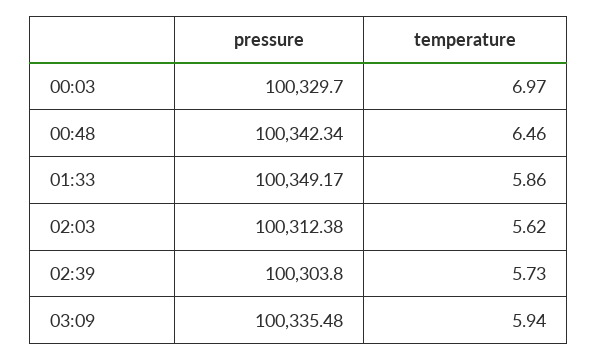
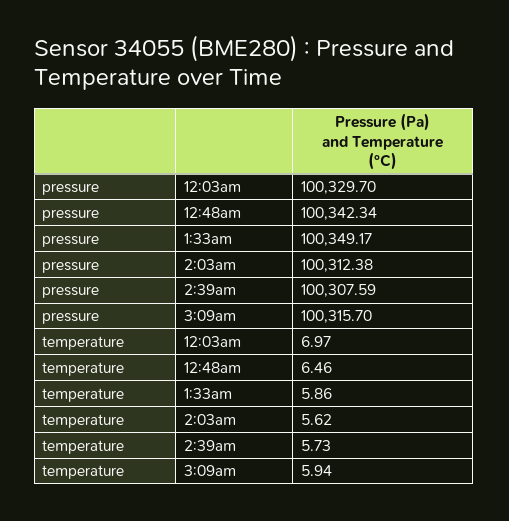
  {
    "pressure": {
      "00:03": 100329.7,
      "00:48": 100342.34,
      "01:33": 100349.17,
      "02:03": 100312.38,
-     "02:39": 100303.8,
+     "02:39": 100307.59,
-     "03:09": 100335.48
+     "03:09": 100315.7
    },
    "temperature": {
      "00:03": 6.97,
      "00:48": 6.46,
      "01:33": 5.86,
      "02:03": 5.62,
      "02:39": 5.73,
      "03:09": 5.94
    }
  }

